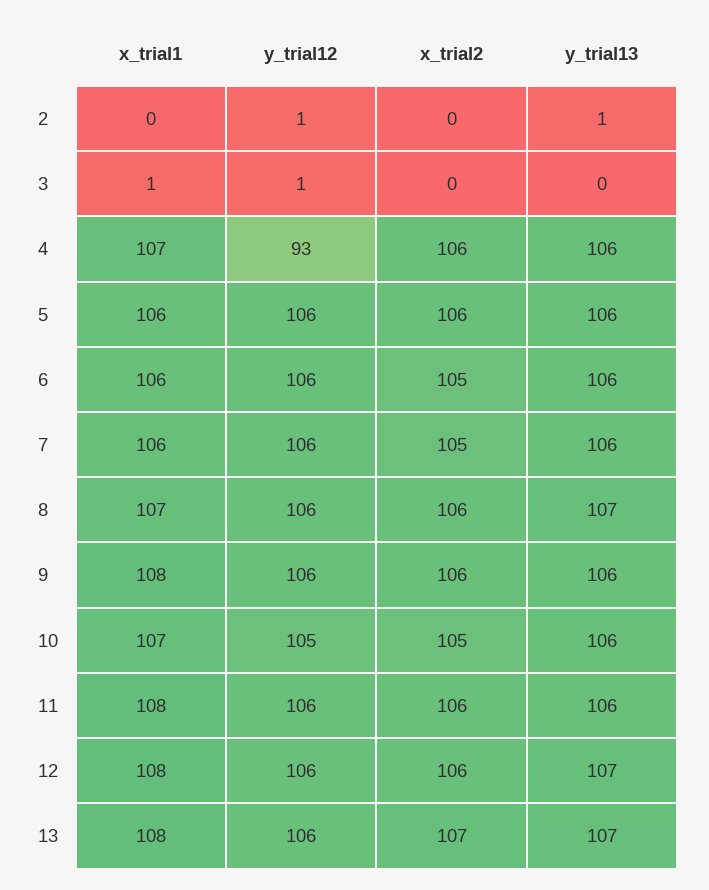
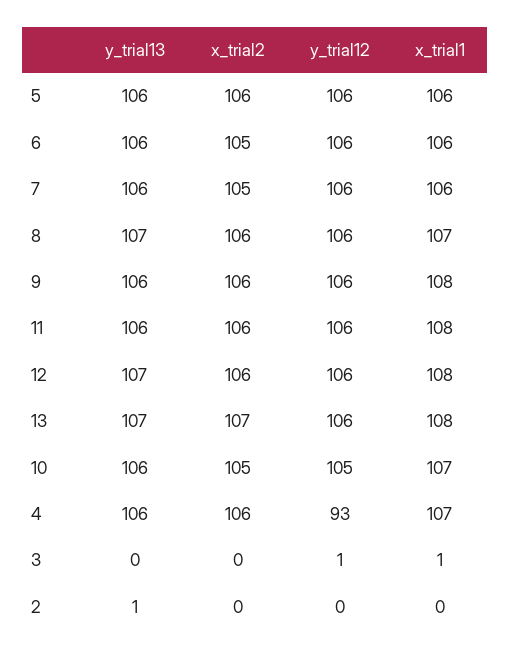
  {
    "x_trial1": {
      "2": 0,
      "3": 1,
      "4": 107,
      "5": 106,
      "6": 106,
      "7": 106,
      "8": 107,
      "9": 108,
      "10": 107,
      "11": 108,
      "12": 108,
      "13": 108
    },
    "y_trial12": {
-     "2": 1,
+     "2": 0,
      "3": 1,
      "4": 93,
      "5": 106,
      "6": 106,
      "7": 106,
      "8": 106,
      "9": 106,
      "10": 105,
      "11": 106,
      "12": 106,
      "13": 106
    },
    "x_trial2": {
      "2": 0,
      "3": 0,
      "4": 106,
      "5": 106,
      "6": 105,
      "7": 105,
      "8": 106,
      "9": 106,
      "10": 105,
      "11": 106,
      "12": 106,
      "13": 107
    },
    "y_trial13": {
      "2": 1,
      "3": 0,
      "4": 106,
      "5": 106,
      "6": 106,
      "7": 106,
      "8": 107,
      "9": 106,
      "10": 106,
      "11": 106,
      "12": 107,
      "13": 107
    }
  }

